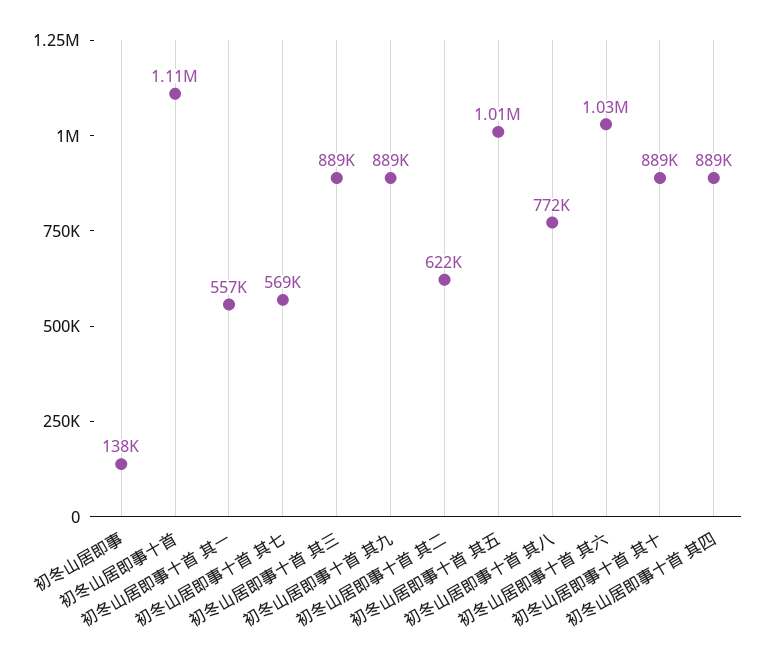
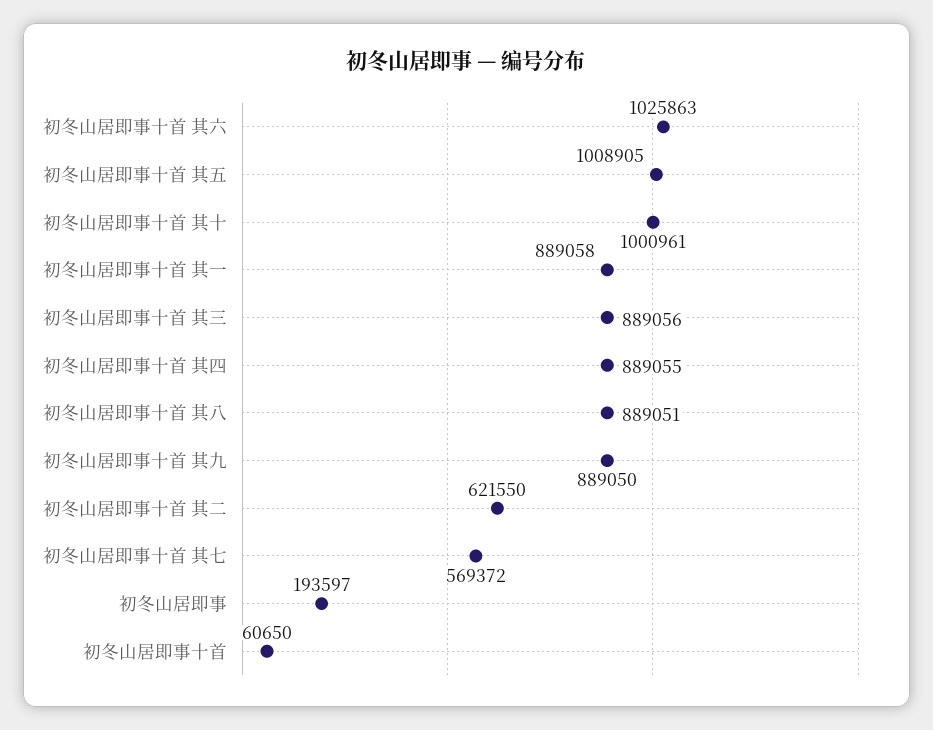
  {
-   "初冬山居即事": 138000,
+   "初冬山居即事": 193597,
-   "初冬山居即事十首": 1110000,
+   "初冬山居即事十首": 60650,
-   "初冬山居即事十首 其一": 557000,
+   "初冬山居即事十首 其一": 889058,
    "初冬山居即事十首 其七": 569372,
    "初冬山居即事十首 其三": 889056,
    "初冬山居即事十首 其九": 889050,
    "初冬山居即事十首 其二": 621550,
    "初冬山居即事十首 其五": 1008905,
-   "初冬山居即事十首 其八": 772000,
+   "初冬山居即事十首 其八": 889051,
    "初冬山居即事十首 其六": 1025863,
-   "初冬山居即事十首 其十": 889000,
+   "初冬山居即事十首 其十": 1000961,
    "初冬山居即事十首 其四": 889055
  }

